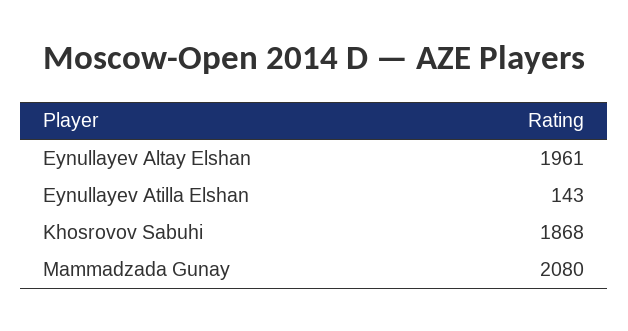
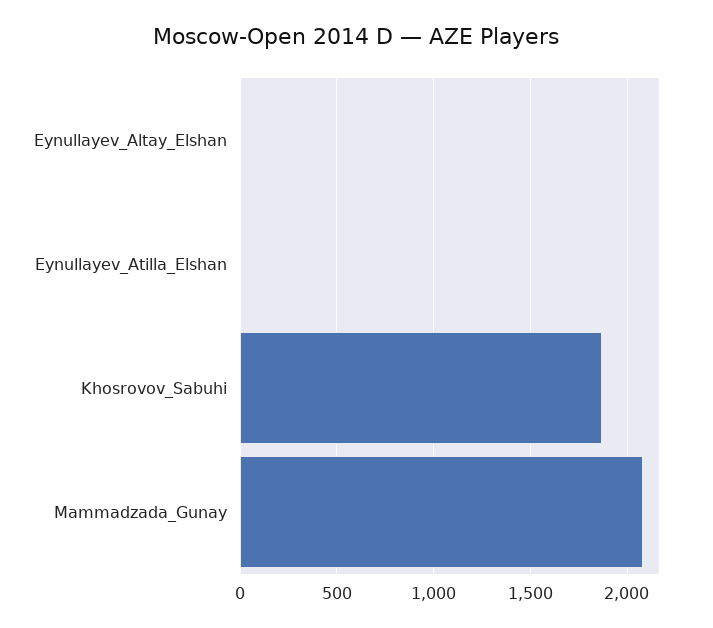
  {
-   "Eynullayev Altay Elshan": 1961,
+   "Eynullayev Altay Elshan": 0,
-   "Eynullayev Atilla Elshan": 143,
+   "Eynullayev Atilla Elshan": 0,
    "Khosrovov Sabuhi": 1868,
    "Mammadzada Gunay": 2080
  }

